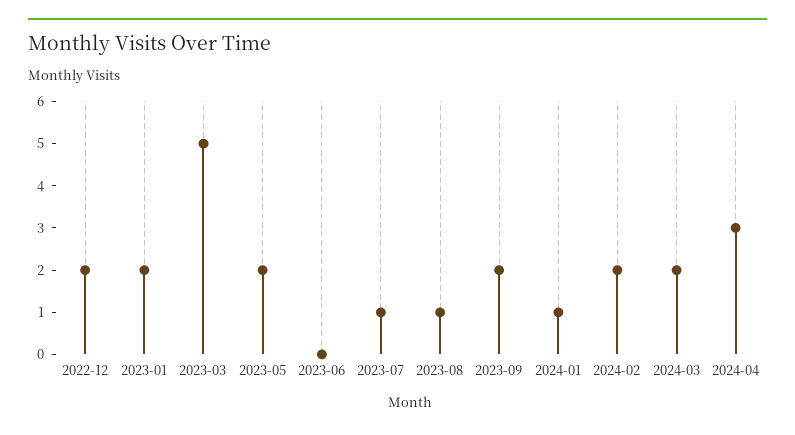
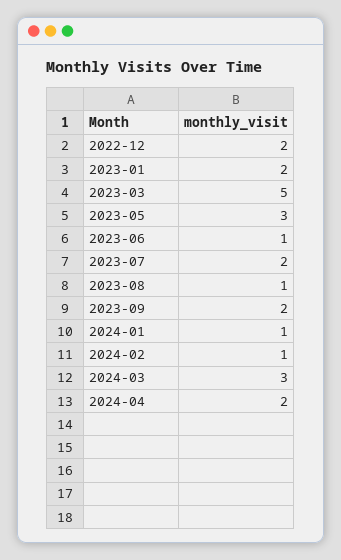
  {
    "2022-12": 2,
    "2023-01": 2,
    "2023-03": 5,
-   "2023-05": 2,
+   "2023-05": 3,
-   "2023-06": 0,
+   "2023-06": 1,
-   "2023-07": 1,
+   "2023-07": 2,
    "2023-08": 1,
    "2023-09": 2,
    "2024-01": 1,
-   "2024-02": 2,
+   "2024-02": 1,
-   "2024-03": 2,
+   "2024-03": 3,
-   "2024-04": 3
+   "2024-04": 2
  }

